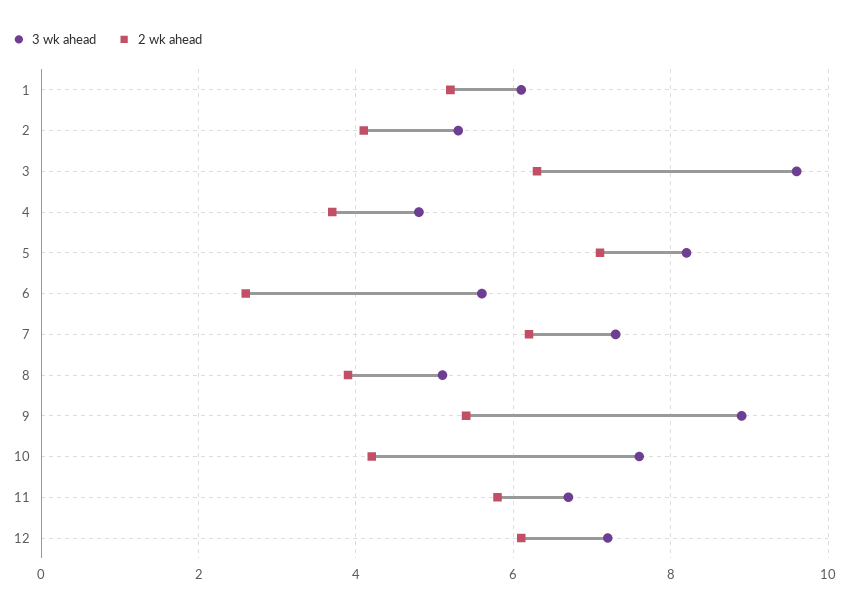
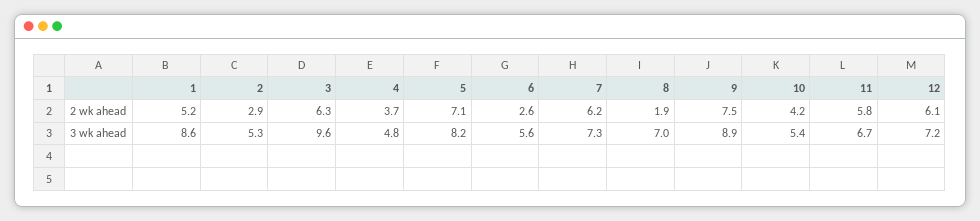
  {
    "3 wk ahead": {
-     "1": 6,
+     "1": 8.6,
      "2": 5.3,
      "3": 9.6,
      "4": 4.8,
      "5": 8.2,
      "6": 5.6,
      "7": 7.3,
-     "8": 5,
+     "8": 7,
      "9": 8.9,
-     "10": 7.5,
+     "10": 5.4,
      "11": 6.7,
      "12": 7.2
    },
    "2 wk ahead": {
      "1": 5.2,
-     "2": 4,
+     "2": 2.9,
      "3": 6.3,
      "4": 3.7,
      "5": 7.1,
      "6": 2.6,
      "7": 6.2,
-     "8": 4,
+     "8": 1.9,
-     "9": 5.5,
+     "9": 7.5,
      "10": 4.2,
      "11": 5.8,
      "12": 6.1
    }
  }

